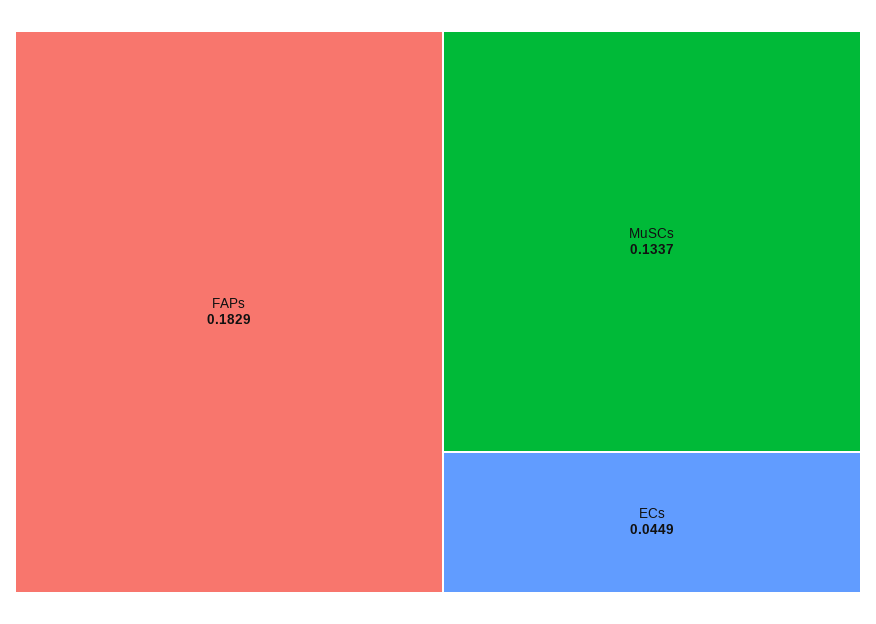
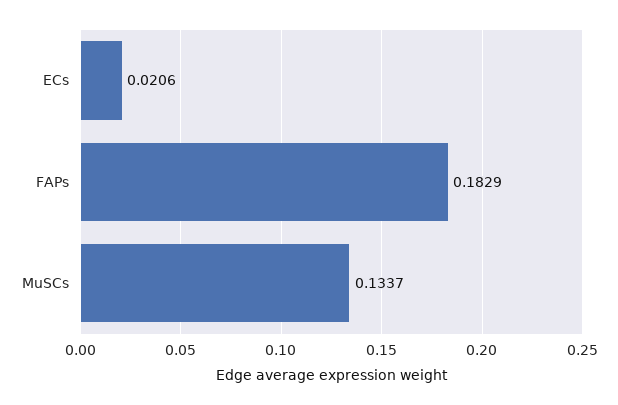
  {
    "FAPs": 0.1829,
    "MuSCs": 0.1337,
-   "ECs": 0.0449
+   "ECs": 0.0206
  }

